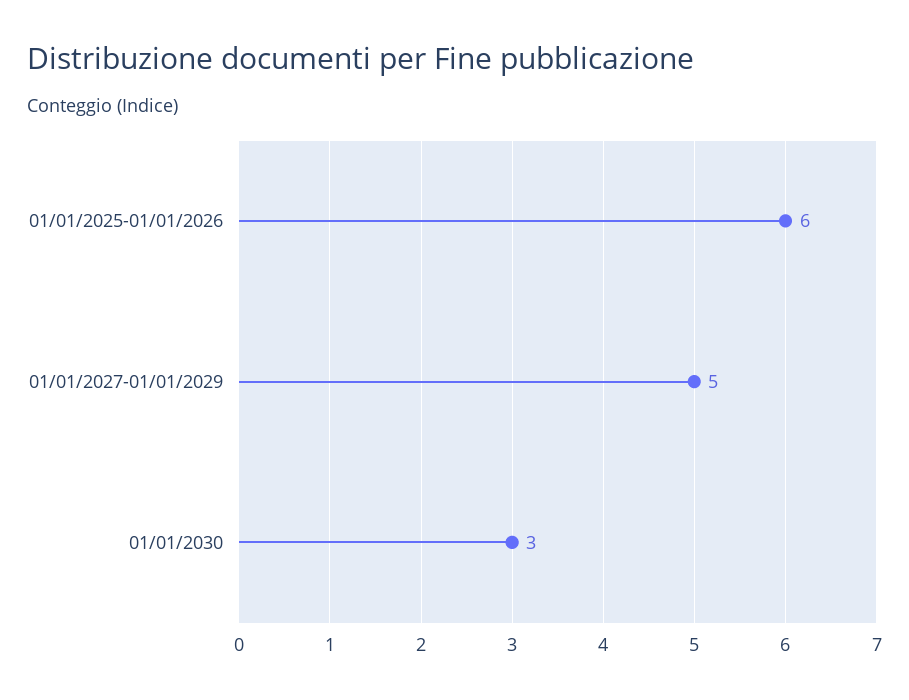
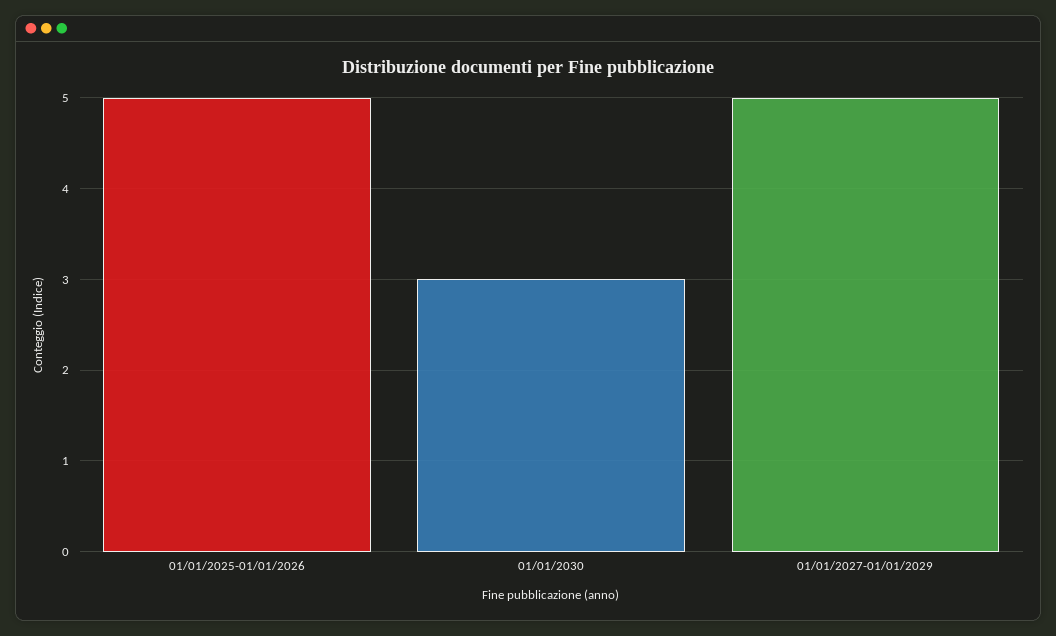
  {
-   "01/01/2025-01/01/2026": 6,
+   "01/01/2025-01/01/2026": 5,
    "01/01/2027-01/01/2029": 5,
    "01/01/2030": 3
  }

